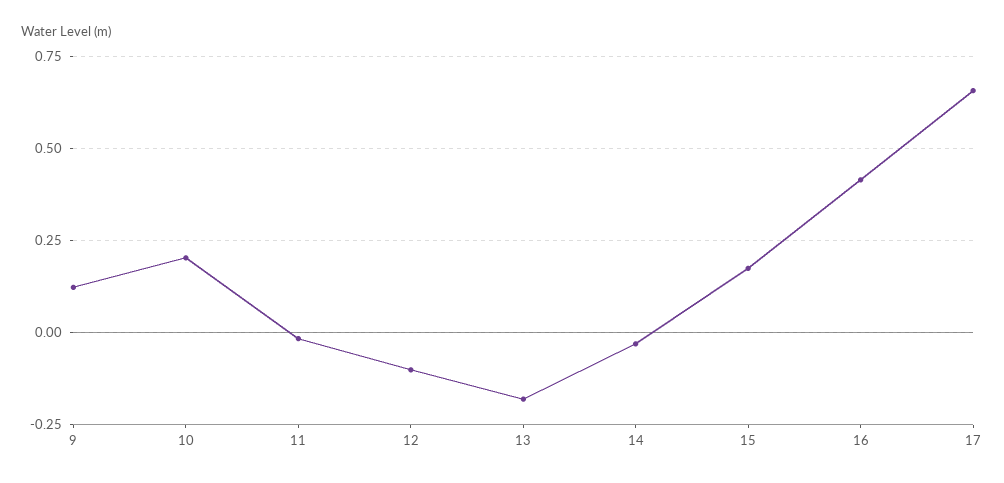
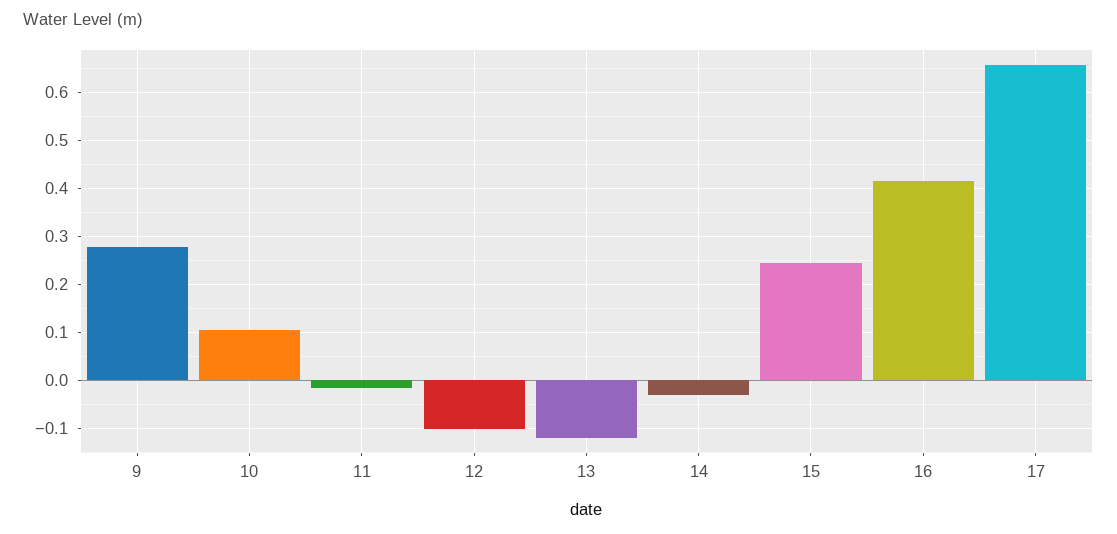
  {
-   "9": 0.125,
+   "9": 0.28,
-   "10": 0.2,
+   "10": 0.1,
    "11": -0.02,
    "12": -0.1,
-   "13": -0.175,
+   "13": -0.12,
    "14": -0.04,
-   "15": 0.175,
+   "15": 0.24,
    "16": 0.42,
    "17": 0.66
  }

